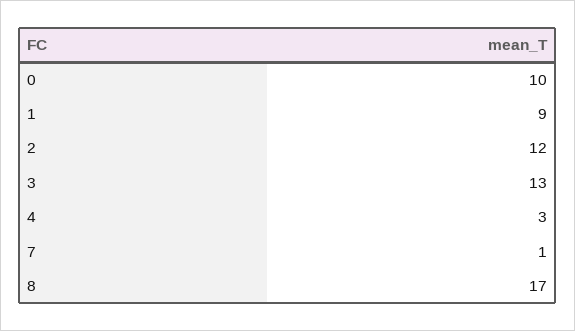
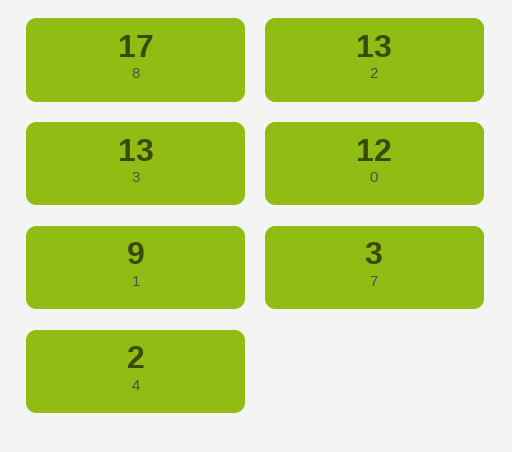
  {
-   "0": 10,
+   "0": 12,
    "1": 9,
-   "2": 12,
+   "2": 13,
    "3": 13,
-   "4": 3,
+   "4": 2,
-   "7": 1,
+   "7": 3,
    "8": 17
  }

